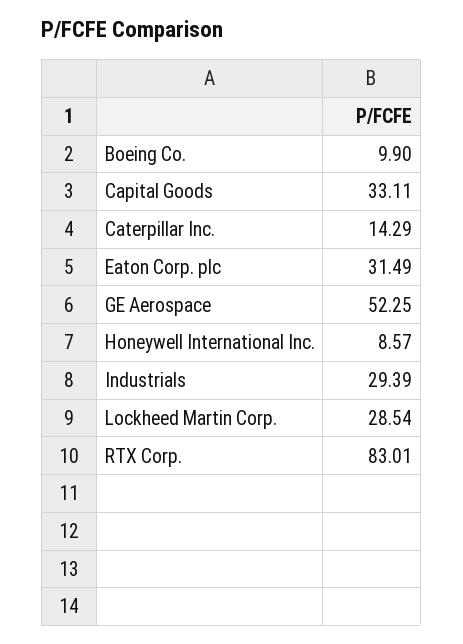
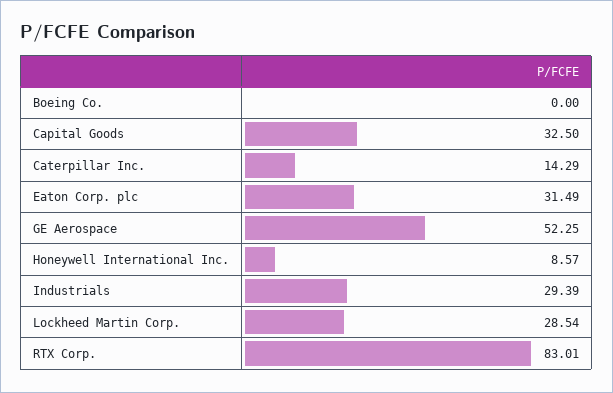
  {
-   "Boeing Co.": 9.9,
+   "Boeing Co.": 0,
-   "Capital Goods": 33.11,
+   "Capital Goods": 32.5,
    "Caterpillar Inc.": 14.29,
    "Eaton Corp. plc": 31.49,
    "GE Aerospace": 52.25,
    "Honeywell International Inc.": 8.57,
    "Industrials": 29.39,
    "Lockheed Martin Corp.": 28.54,
    "RTX Corp.": 83.01
  }

